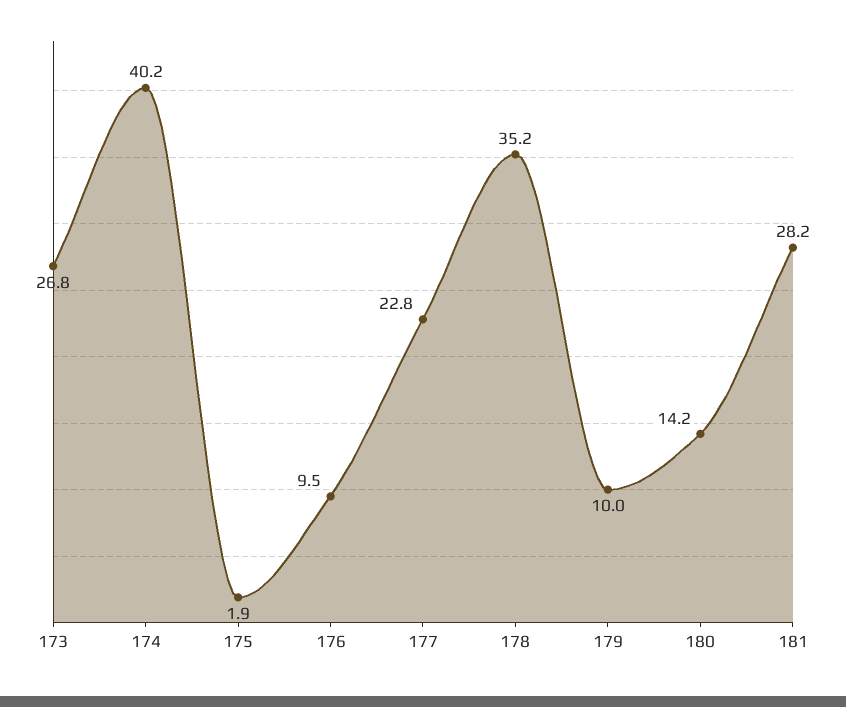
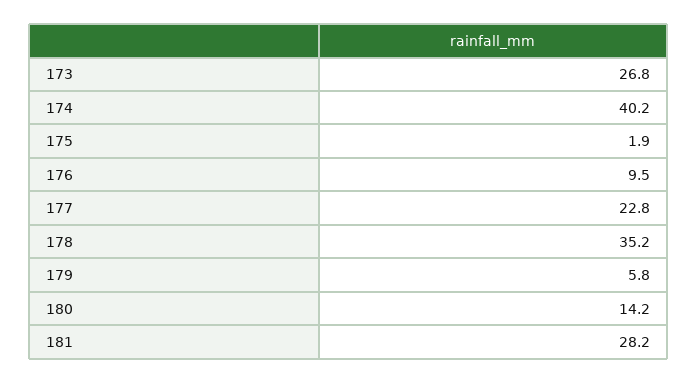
  {
    "173": 26.8,
    "174": 40.2,
    "175": 1.9,
    "176": 9.5,
    "177": 22.8,
    "178": 35.2,
-   "179": 10,
+   "179": 5.8,
    "180": 14.2,
    "181": 28.2
  }

